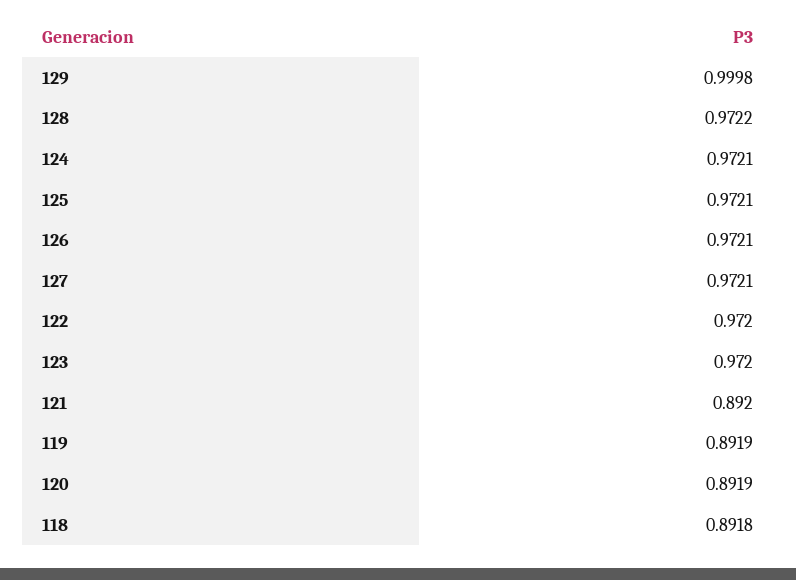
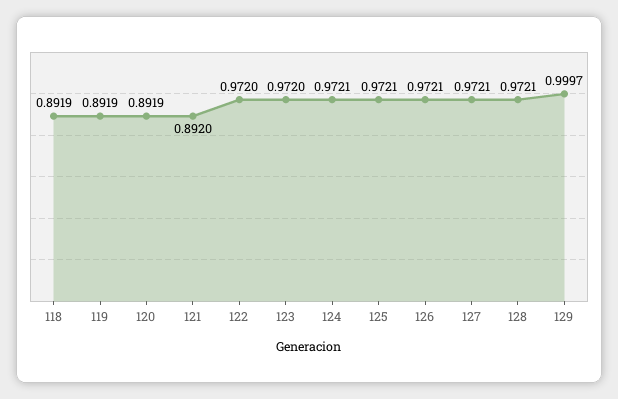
  {
-   "129": 0.9998,
+   "129": 0.9997,
-   "128": 0.9722,
+   "128": 0.9721,
    "124": 0.9721,
    "125": 0.9721,
    "126": 0.9721,
    "127": 0.9721,
    "122": 0.972,
    "123": 0.972,
    "121": 0.892,
    "119": 0.8919,
    "120": 0.8919,
-   "118": 0.8918
+   "118": 0.8919
  }

